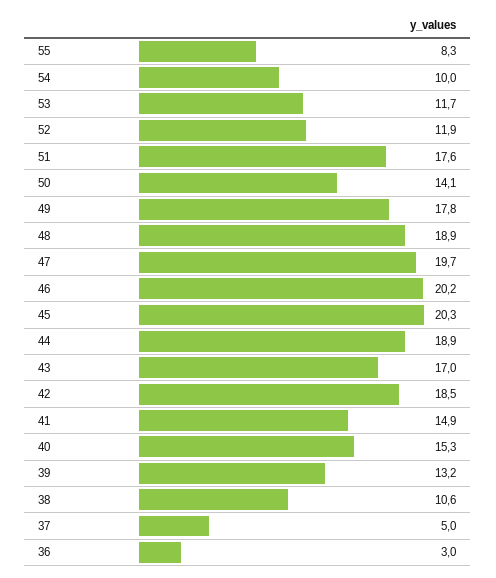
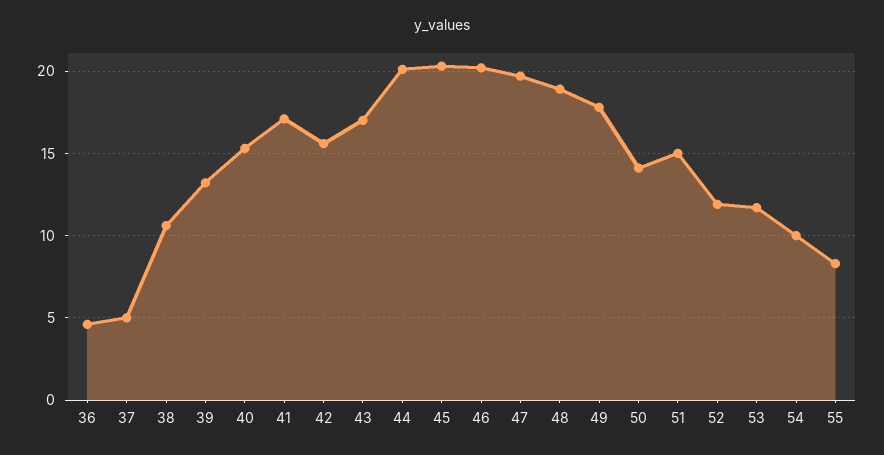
  {
    "55": 8.3,
    "54": 10,
    "53": 11.7,
    "52": 11.9,
-   "51": 17.6,
+   "51": 15,
    "50": 14.1,
    "49": 17.8,
    "48": 18.9,
    "47": 19.7,
    "46": 20.2,
    "45": 20.3,
-   "44": 18.9,
+   "44": 20,
    "43": 17,
-   "42": 18.5,
+   "42": 15.5,
-   "41": 14.9,
+   "41": 17,
    "40": 15.3,
    "39": 13.2,
    "38": 10.6,
    "37": 5,
-   "36": 3
+   "36": 4.5
  }

